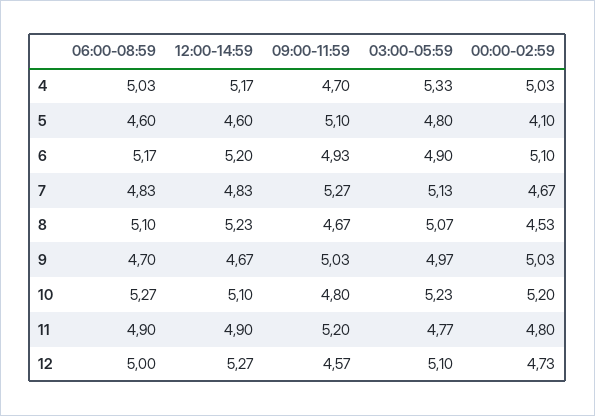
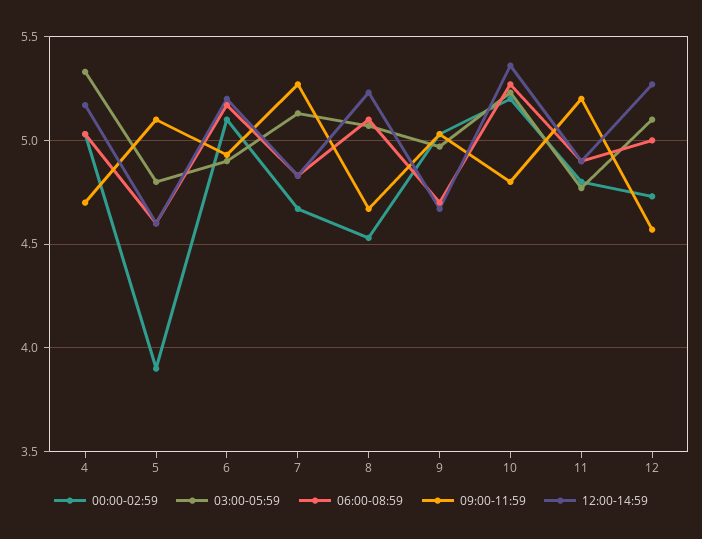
  {
    "06:00-08:59": {
      "4": 5.03,
      "5": 4.6,
      "6": 5.17,
      "7": 4.83,
      "8": 5.1,
      "9": 4.7,
      "10": 5.27,
      "11": 4.9,
      "12": 5
    },
    "12:00-14:59": {
      "4": 5.17,
      "5": 4.6,
      "6": 5.2,
      "7": 4.83,
      "8": 5.23,
      "9": 4.67,
-     "10": 5.1,
+     "10": 5.35,
      "11": 4.9,
      "12": 5.27
    },
    "09:00-11:59": {
      "4": 4.7,
      "5": 5.1,
      "6": 4.93,
      "7": 5.27,
      "8": 4.67,
      "9": 5.03,
      "10": 4.8,
      "11": 5.2,
      "12": 4.57
    },
    "03:00-05:59": {
      "4": 5.33,
      "5": 4.8,
      "6": 4.9,
      "7": 5.13,
      "8": 5.07,
      "9": 4.97,
      "10": 5.23,
      "11": 4.77,
      "12": 5.1
    },
    "00:00-02:59": {
      "4": 5.03,
-     "5": 4.1,
+     "5": 3.9,
      "6": 5.1,
      "7": 4.67,
      "8": 4.53,
      "9": 5.03,
      "10": 5.2,
      "11": 4.8,
      "12": 4.73
    }
  }

